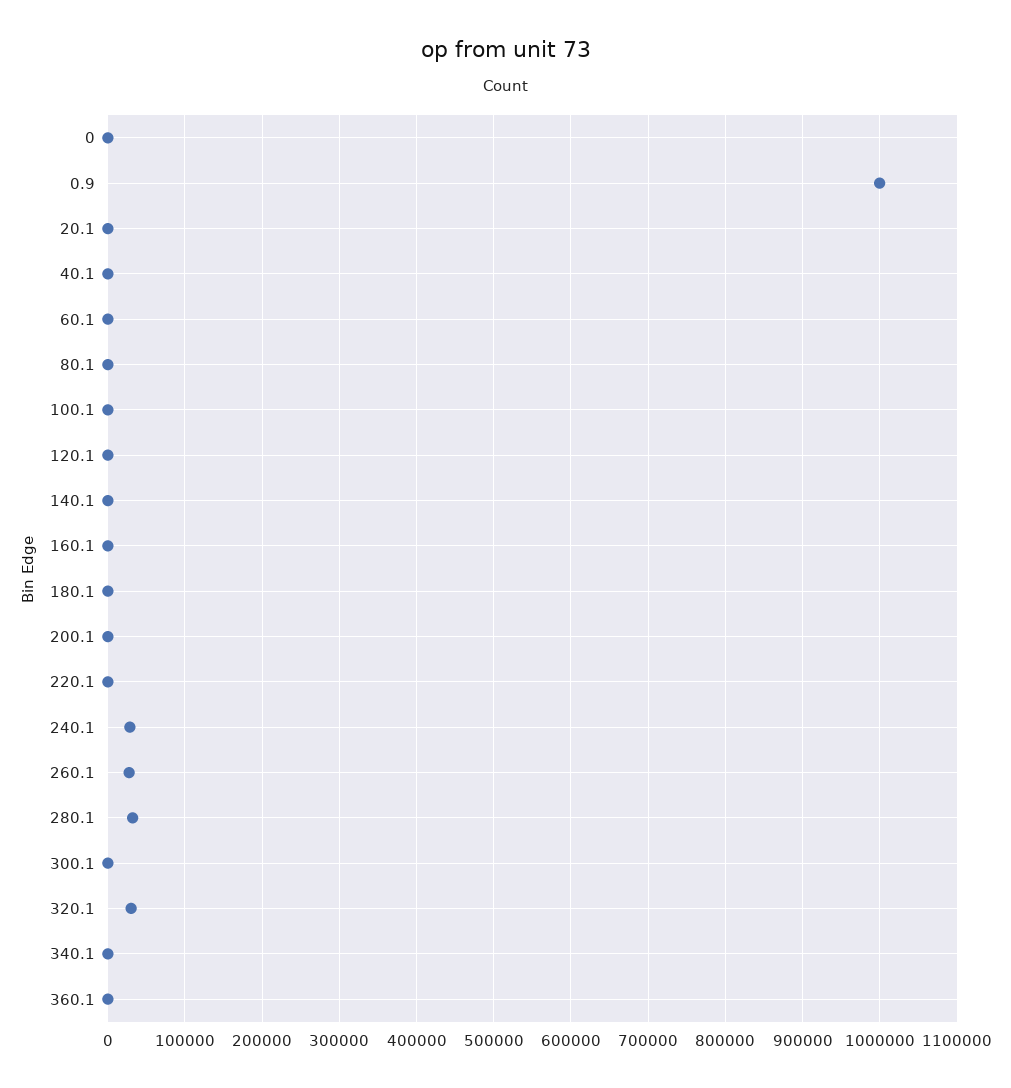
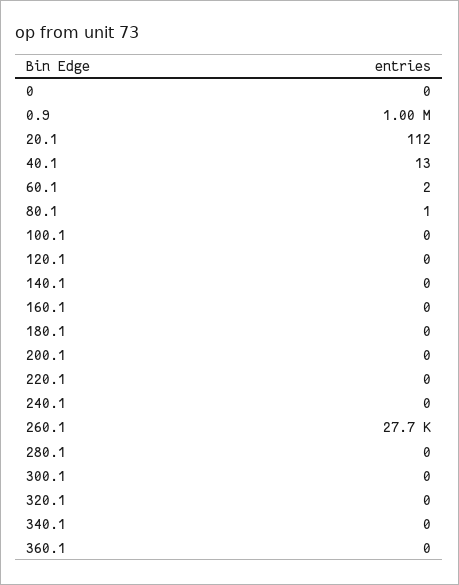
  {
    "0": 0,
    "0.9": 1000000,
    "20.1": 112,
    "40.1": 13,
    "60.1": 2,
    "80.1": 1,
    "100.1": 0,
    "120.1": 0,
    "140.1": 0,
    "160.1": 0,
    "180.1": 0,
    "200.1": 0,
    "220.1": 0,
-   "240.1": 30000,
+   "240.1": 0,
    "260.1": 27700,
-   "280.1": 30000,
+   "280.1": 0,
    "300.1": 0,
-   "320.1": 30000,
+   "320.1": 0,
    "340.1": 0,
    "360.1": 0
  }

